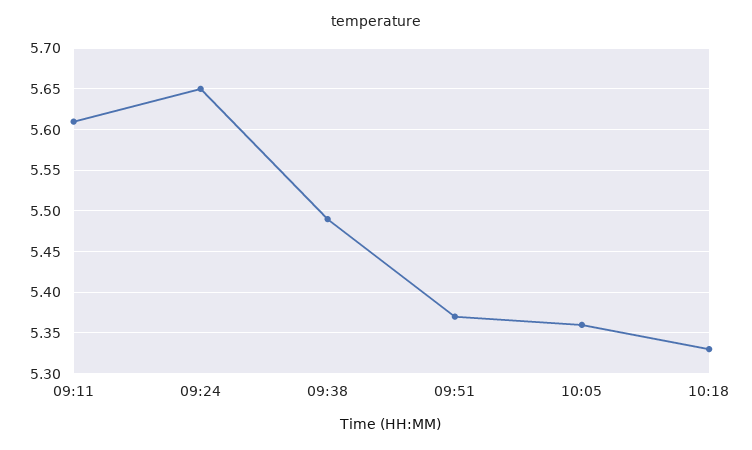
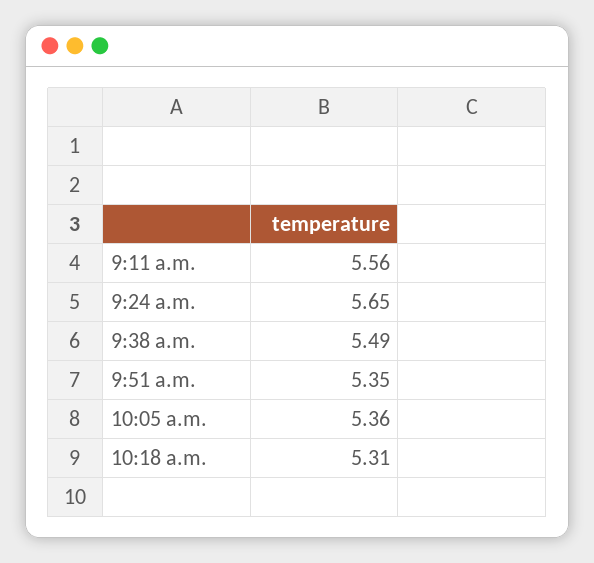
  {
-   "09:11": 5.61,
+   "09:11": 5.56,
    "09:24": 5.65,
    "09:38": 5.49,
-   "09:51": 5.37,
+   "09:51": 5.35,
    "10:05": 5.36,
-   "10:18": 5.33
+   "10:18": 5.31
  }

